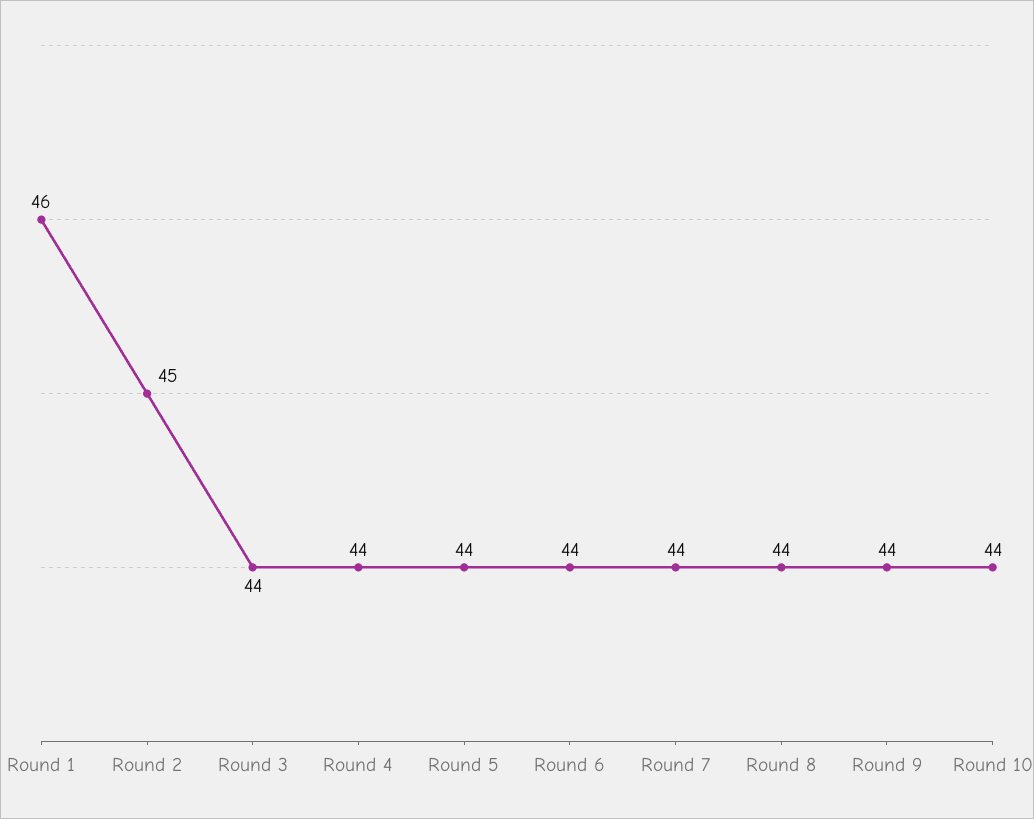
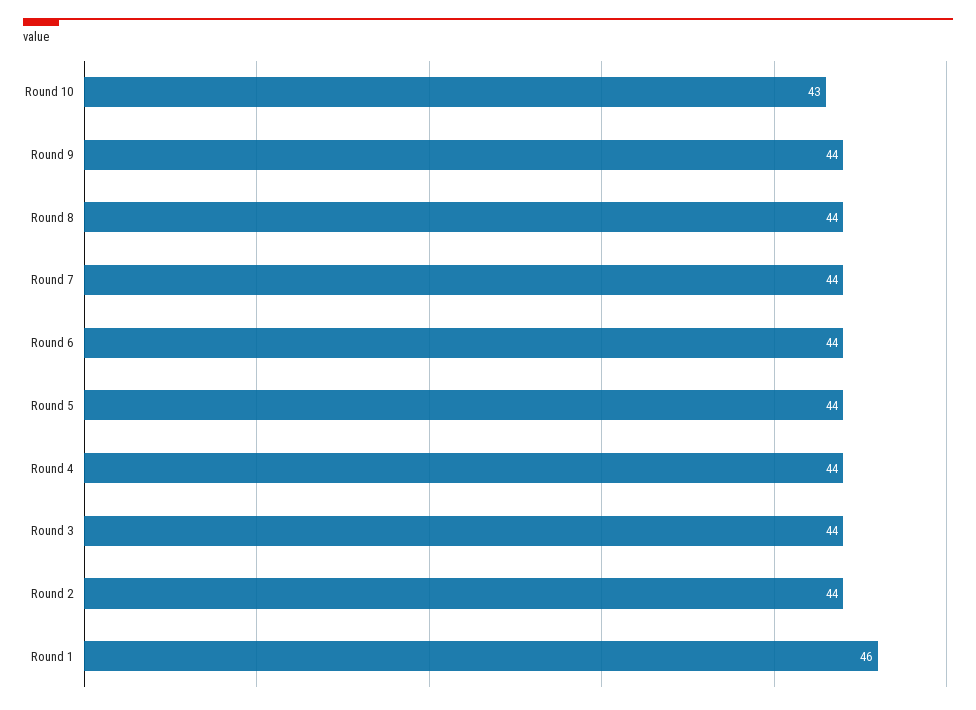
  {
    "Round 1": 46,
-   "Round 2": 45,
+   "Round 2": 44,
    "Round 3": 44,
    "Round 4": 44,
    "Round 5": 44,
    "Round 6": 44,
    "Round 7": 44,
    "Round 8": 44,
    "Round 9": 44,
-   "Round 10": 44
+   "Round 10": 43
  }

